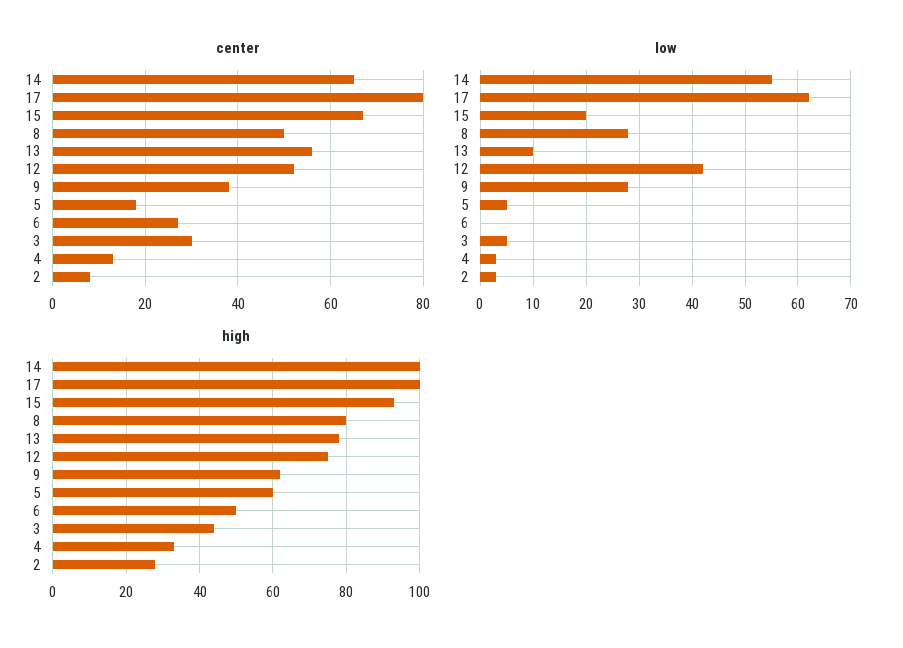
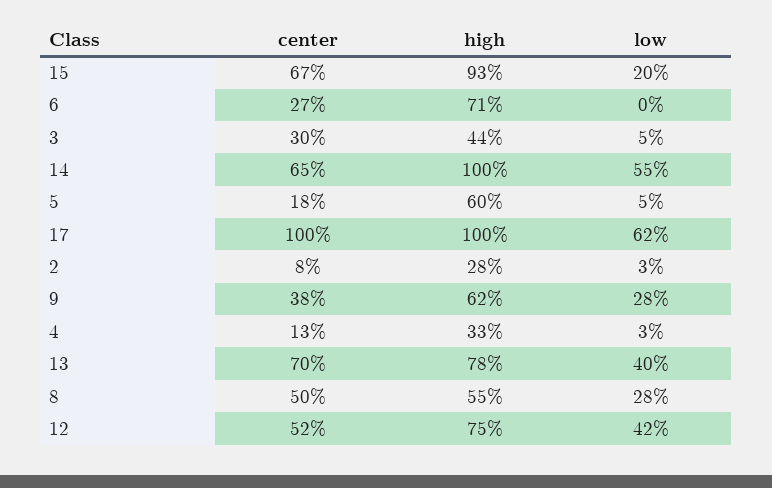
  {
    "center": {
      "14": 65,
-     "17": 80,
+     "17": 100,
      "15": 67,
      "8": 50,
-     "13": 55,
+     "13": 70,
      "12": 52,
      "9": 38,
      "5": 18,
      "6": 27,
      "3": 30,
      "4": 13,
      "2": 8
    },
    "low": {
      "14": 55,
      "17": 62,
      "15": 20,
      "8": 28,
-     "13": 10,
+     "13": 40,
      "12": 42,
      "9": 28,
      "5": 5,
      "6": 0,
      "3": 5,
      "4": 3,
      "2": 3
    },
    "high": {
      "14": 100,
      "17": 100,
      "15": 93,
-     "8": 80,
+     "8": 55,
      "13": 78,
      "12": 75,
      "9": 62,
      "5": 60,
-     "6": 50,
+     "6": 71,
      "3": 44,
      "4": 33,
      "2": 28
    }
  }

